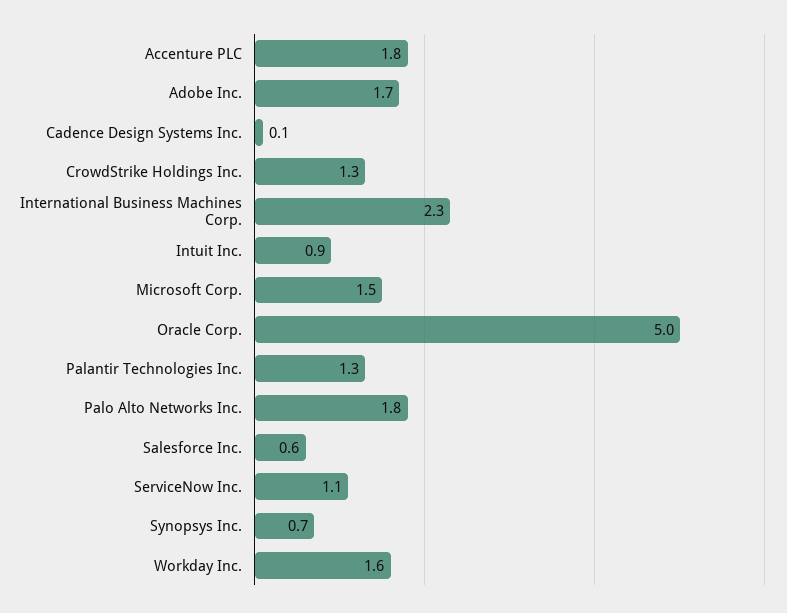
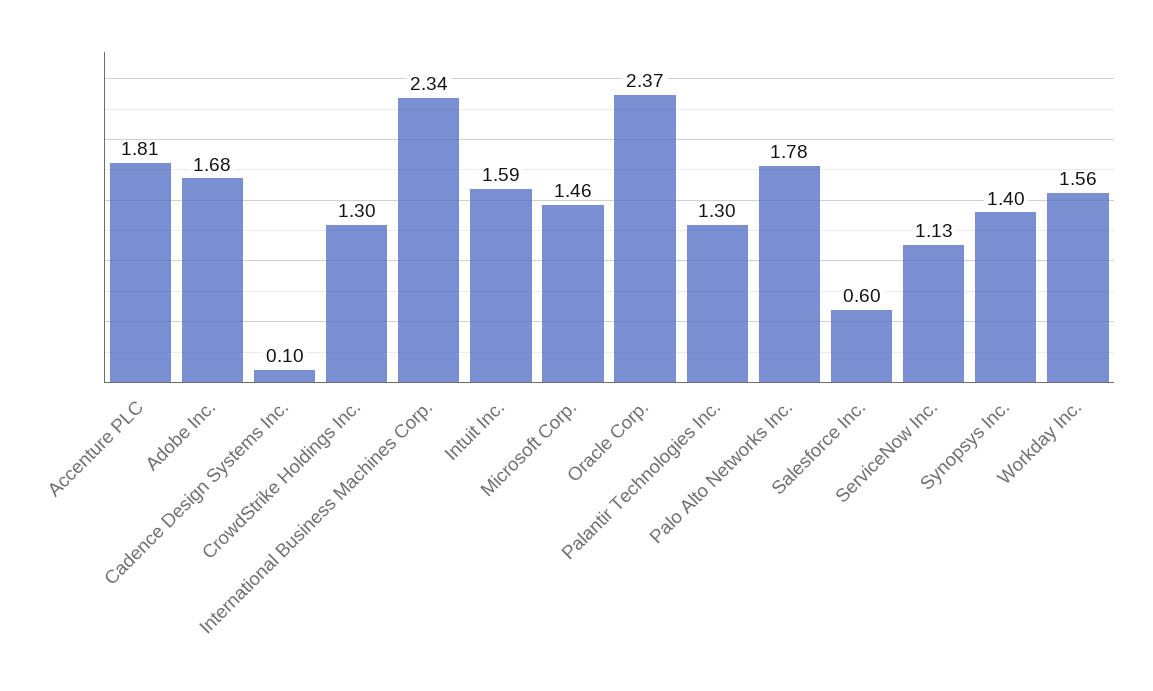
  {
    "Accenture PLC": 1.81,
    "Adobe Inc.": 1.68,
    "Cadence Design Systems Inc.": 0.1,
    "CrowdStrike Holdings Inc.": 1.3,
    "International Business Machines Corp.": 2.34,
-   "Intuit Inc.": 0.9,
+   "Intuit Inc.": 1.59,
    "Microsoft Corp.": 1.46,
-   "Oracle Corp.": 5,
+   "Oracle Corp.": 2.37,
    "Palantir Technologies Inc.": 1.3,
    "Palo Alto Networks Inc.": 1.78,
    "Salesforce Inc.": 0.6,
    "ServiceNow Inc.": 1.13,
-   "Synopsys Inc.": 0.7,
+   "Synopsys Inc.": 1.4,
    "Workday Inc.": 1.56
  }

